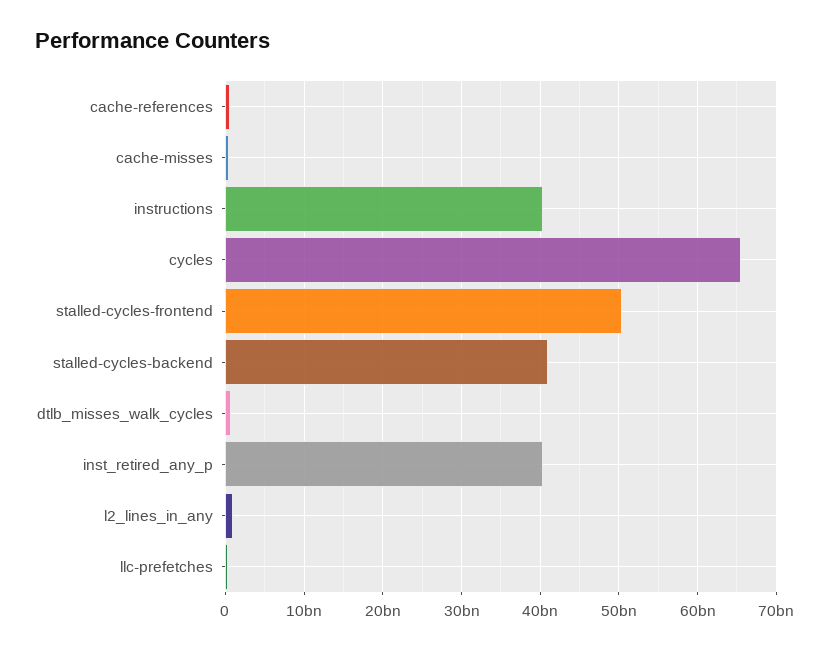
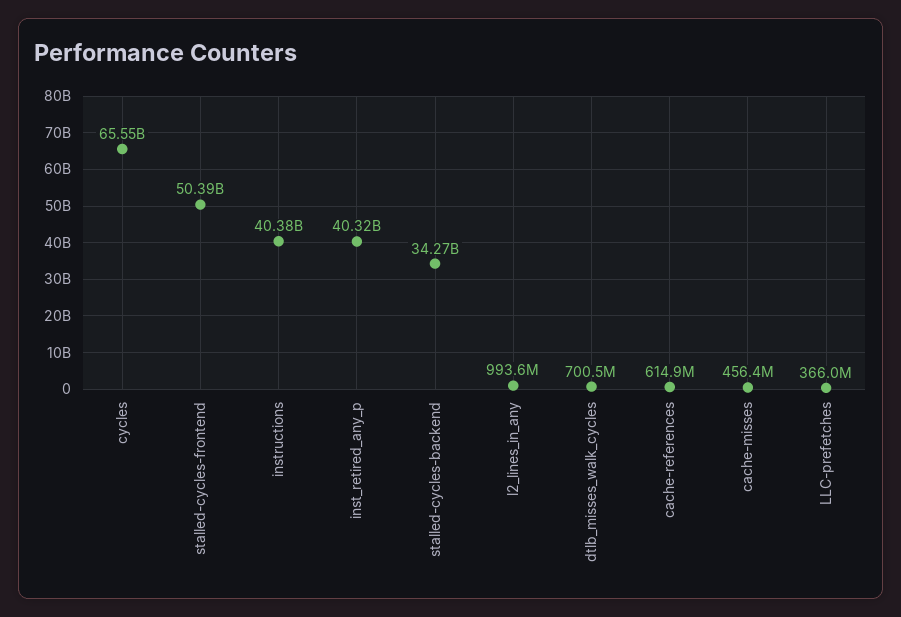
  {
    "cache-references": 614900000,
    "cache-misses": 456400000,
    "instructions": 40380000000,
    "cycles": 65550000000,
    "stalled-cycles-frontend": 50390000000,
-   "stalled-cycles-backend": 41000000000,
+   "stalled-cycles-backend": 34270000000,
    "dtlb_misses_walk_cycles": 700500000,
    "inst_retired_any_p": 40320000000,
    "l2_lines_in_any": 993600000,
    "llc-prefetches": 366000000
  }

